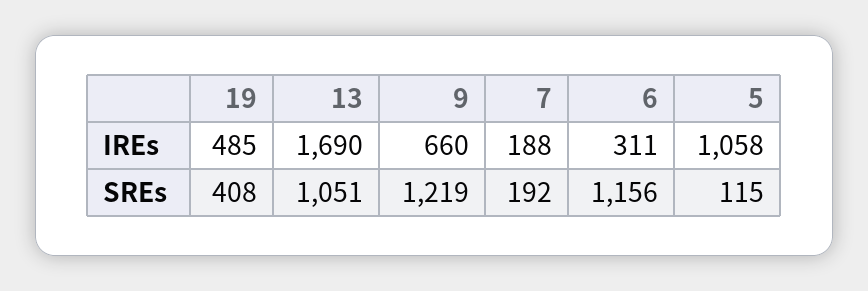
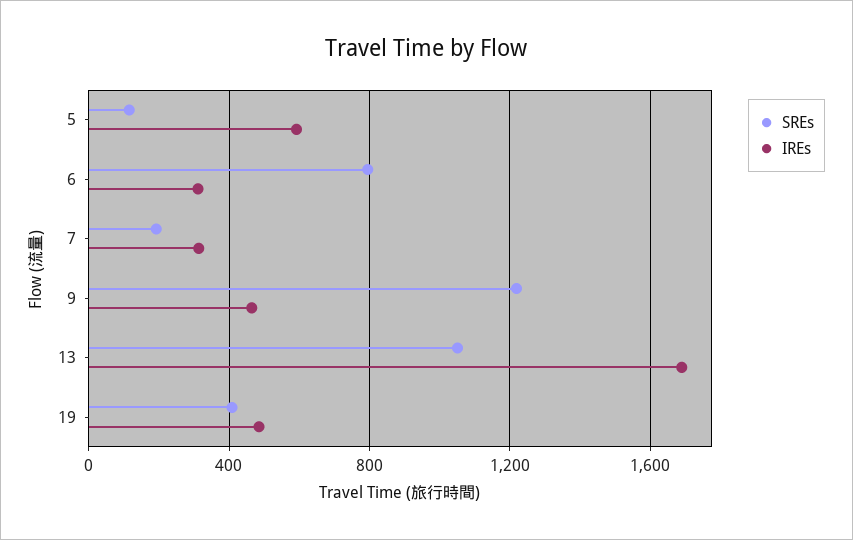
  {
    "IREs": {
      "19": 485,
      "13": 1690,
-     "9": 660,
+     "9": 450,
-     "7": 188,
+     "7": 300,
      "6": 311,
-     "5": 1058
+     "5": 600
    },
    "SREs": {
      "19": 408,
      "13": 1051,
      "9": 1219,
      "7": 192,
-     "6": 1156,
+     "6": 800,
      "5": 115
    }
  }

